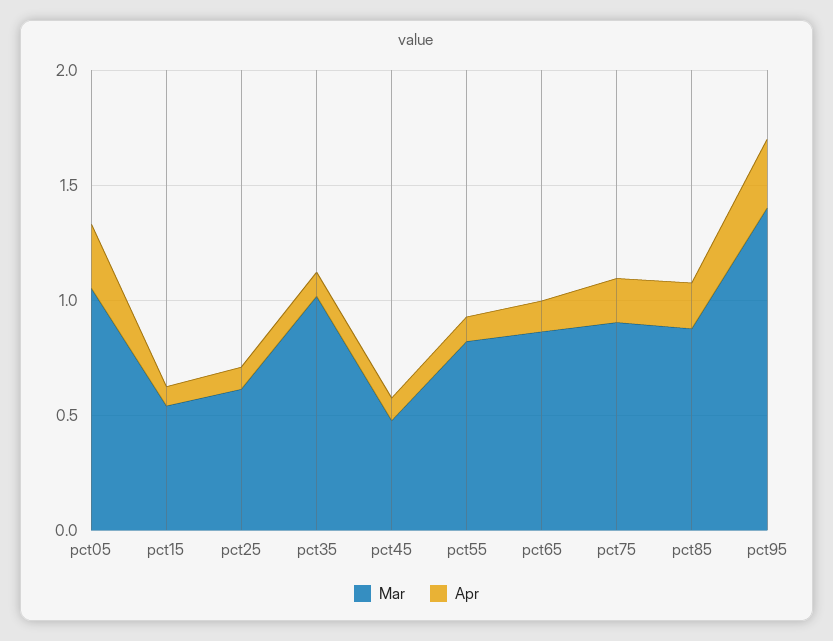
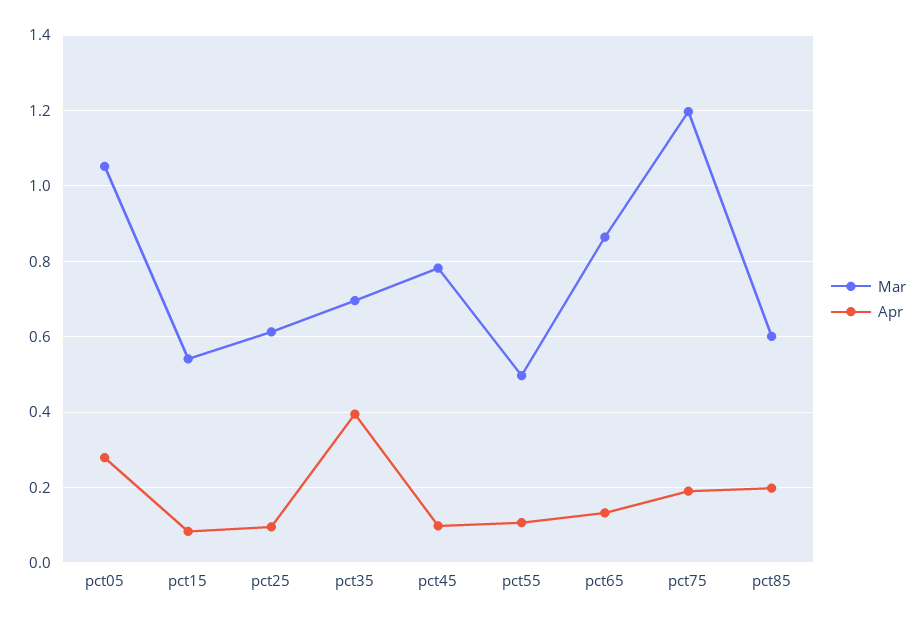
  {
    "Mar": {
      "pct05": 1.06,
      "pct15": 0.54,
      "pct25": 0.62,
-     "pct35": 1,
+     "pct35": 0.7,
-     "pct45": 0.5,
+     "pct45": 0.78,
-     "pct55": 0.8,
+     "pct55": 0.5,
      "pct65": 0.86,
-     "pct75": 0.9,
+     "pct75": 1.2,
-     "pct85": 0.9,
+     "pct85": 0.6
-     "pct95": 1.4
    },
    "Apr": {
      "pct05": 0.28,
      "pct15": 0.08,
      "pct25": 0.1,
-     "pct35": 0.1,
+     "pct35": 0.4,
      "pct45": 0.1,
      "pct55": 0.1,
      "pct65": 0.14,
      "pct75": 0.2,
-     "pct85": 0.2,
+     "pct85": 0.2
-     "pct95": 0.3
    }
  }

